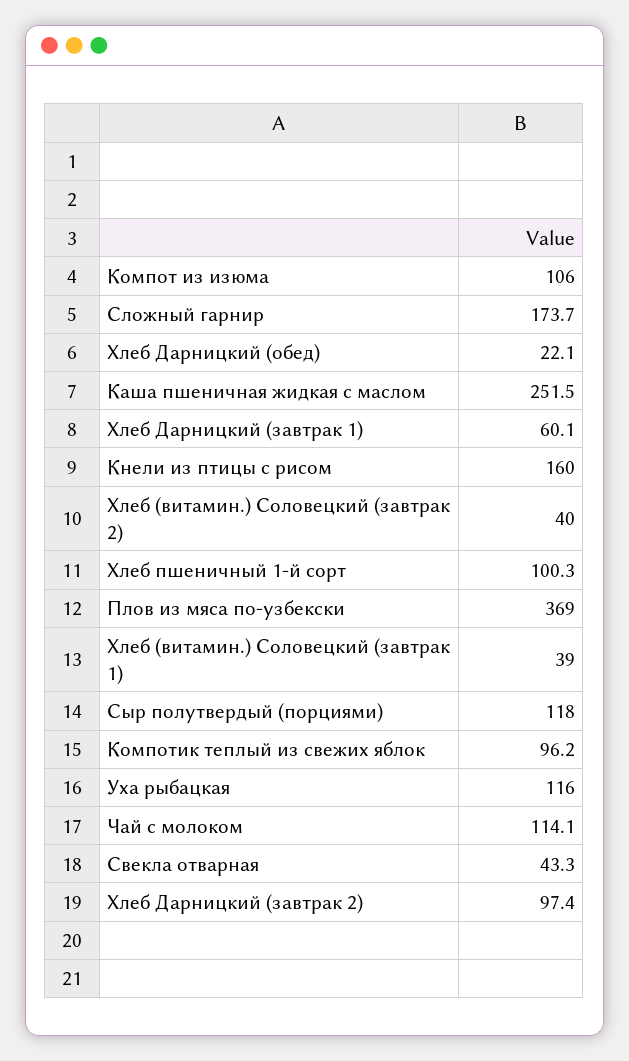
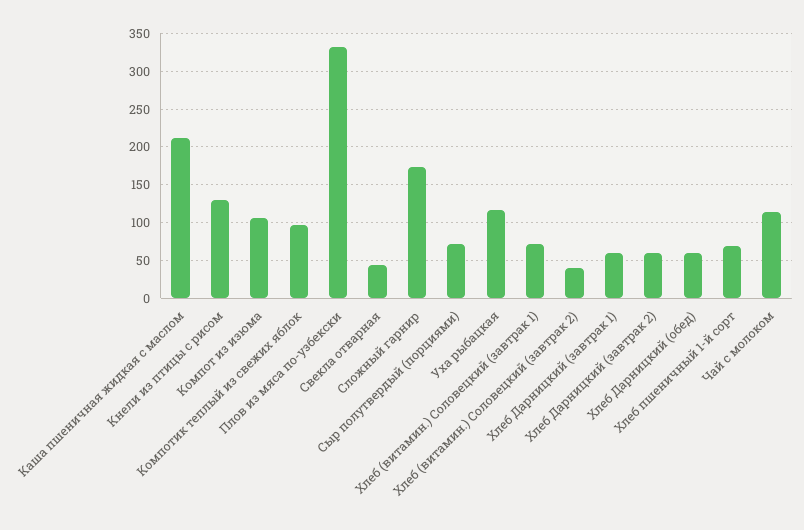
  {
    "Компот из изюма": 106,
    "Сложный гарнир": 173.7,
-   "Хлеб Дарницкий (обед)": 22.1,
+   "Хлеб Дарницкий (обед)": 60,
-   "Каша пшеничная жидкая с маслом": 251.5,
+   "Каша пшеничная жидкая с маслом": 210,
    "Хлеб Дарницкий (завтрак 1)": 60.1,
-   "Кнели из птицы с рисом": 160,
+   "Кнели из птицы с рисом": 130,
    "Хлеб (витамин.) Соловецкий (завтрак 2)": 40,
-   "Хлеб пшеничный 1-й сорт": 100.3,
+   "Хлеб пшеничный 1-й сорт": 70,
-   "Плов из мяса по-узбекски": 369,
+   "Плов из мяса по-узбекски": 330,
-   "Хлеб (витамин.) Соловецкий (завтрак 1)": 39,
+   "Хлеб (витамин.) Соловецкий (завтрак 1)": 70,
-   "Сыр полутвердый (порциями)": 118,
+   "Сыр полутвердый (порциями)": 70,
    "Компотик теплый из свежих яблок": 96.2,
    "Уха рыбацкая": 116,
    "Чай с молоком": 114.1,
    "Свекла отварная": 43.3,
-   "Хлеб Дарницкий (завтрак 2)": 97.4
+   "Хлеб Дарницкий (завтрак 2)": 60
  }

